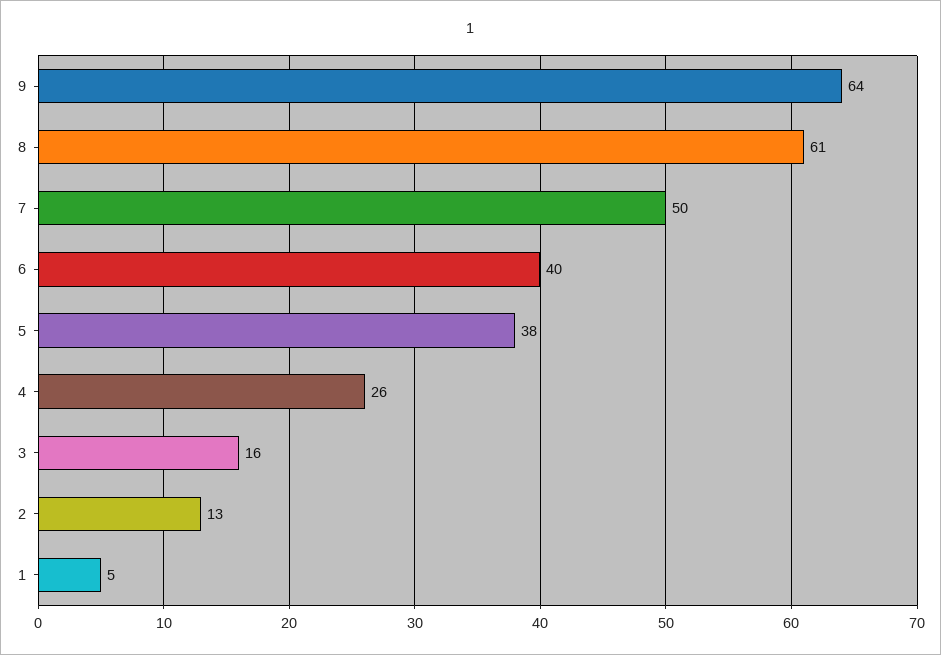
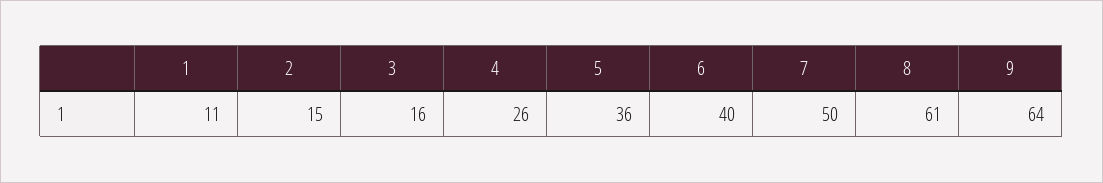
  {
    "9": 64,
    "8": 61,
    "7": 50,
    "6": 40,
-   "5": 38,
+   "5": 36,
    "4": 26,
    "3": 16,
-   "2": 13,
+   "2": 15,
-   "1": 5
+   "1": 11
  }

